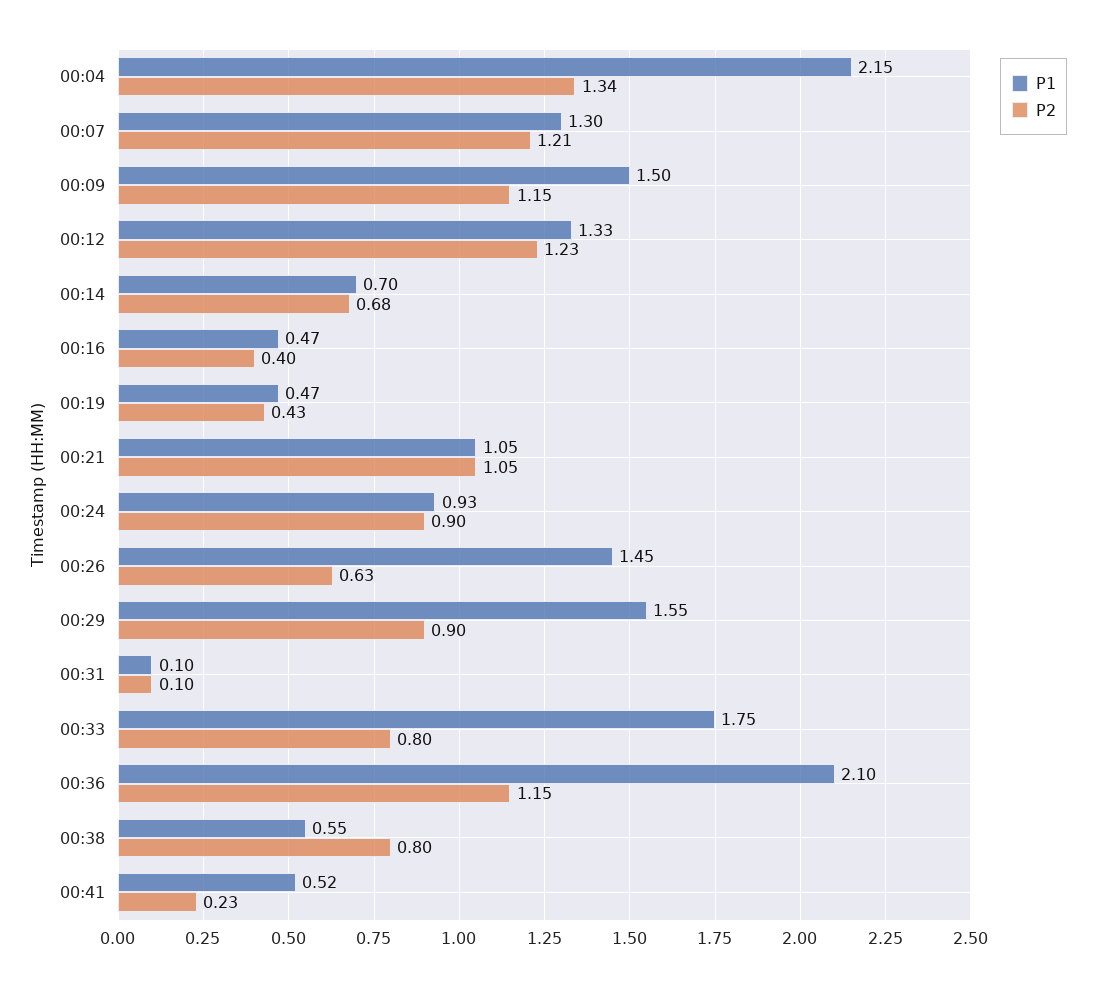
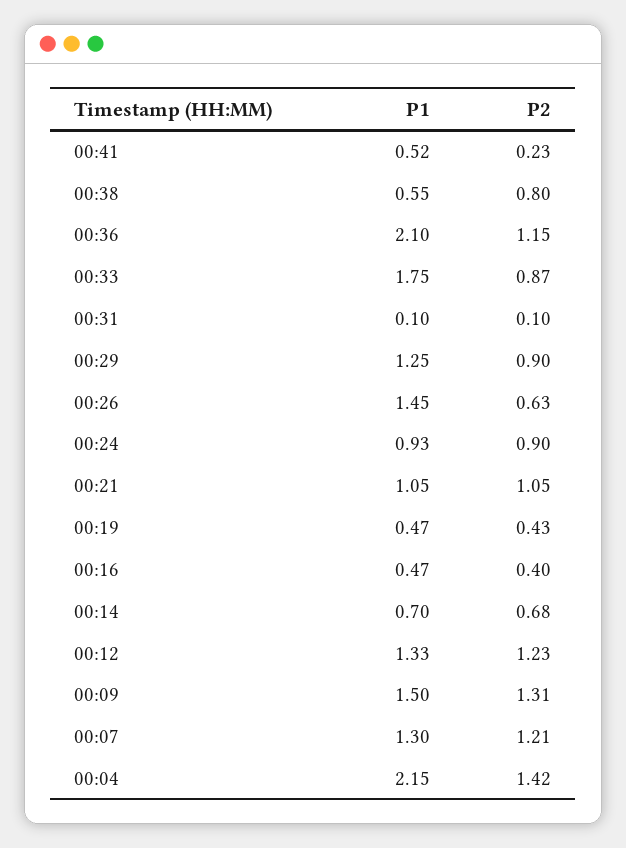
  {
    "P1": {
      "00:04": 2.15,
      "00:07": 1.3,
      "00:09": 1.5,
      "00:12": 1.33,
      "00:14": 0.7,
      "00:16": 0.47,
      "00:19": 0.47,
      "00:21": 1.05,
      "00:24": 0.93,
      "00:26": 1.45,
-     "00:29": 1.55,
+     "00:29": 1.25,
      "00:31": 0.1,
      "00:33": 1.75,
      "00:36": 2.1,
      "00:38": 0.55,
      "00:41": 0.52
    },
    "P2": {
-     "00:04": 1.34,
+     "00:04": 1.42,
      "00:07": 1.21,
-     "00:09": 1.15,
+     "00:09": 1.31,
      "00:12": 1.23,
      "00:14": 0.68,
      "00:16": 0.4,
      "00:19": 0.43,
      "00:21": 1.05,
      "00:24": 0.9,
      "00:26": 0.63,
      "00:29": 0.9,
      "00:31": 0.1,
-     "00:33": 0.8,
+     "00:33": 0.87,
      "00:36": 1.15,
      "00:38": 0.8,
      "00:41": 0.23
    }
  }

